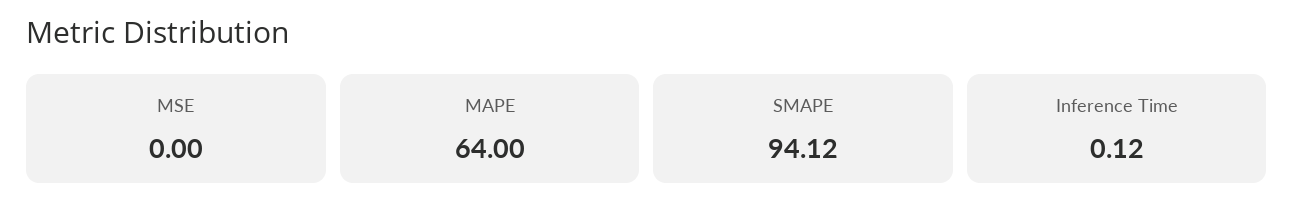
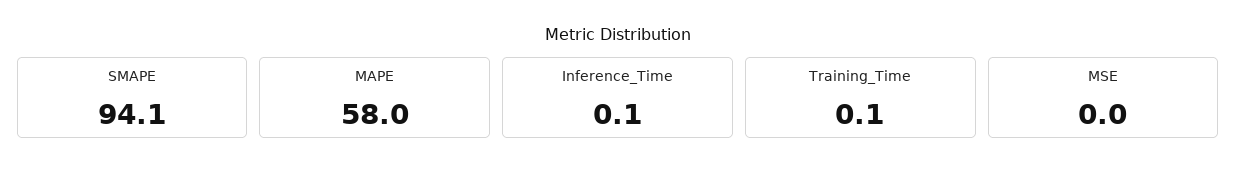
  {
    "MSE": 0,
-   "MAPE": 64,
+   "MAPE": 58,
    "SMAPE": 94.12,
-   "Inference Time": 0.12
+   "Inference Time": 0.12,
+   "Training_Time": 0.1
  }

